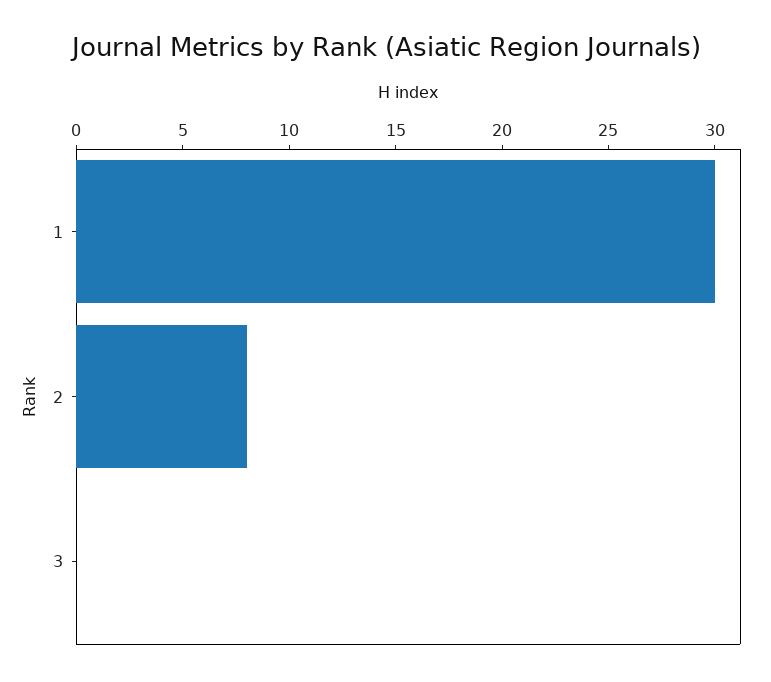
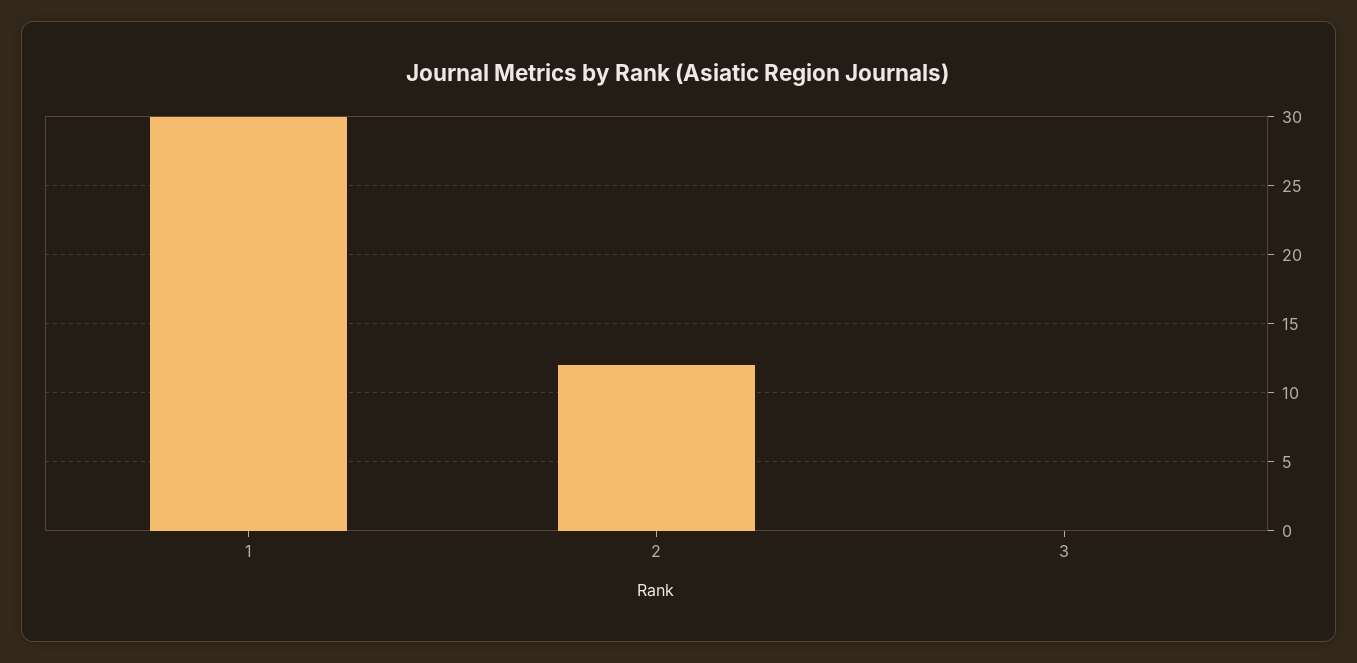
  {
    "1": 30,
-   "2": 8,
+   "2": 12,
    "3": 0
  }

